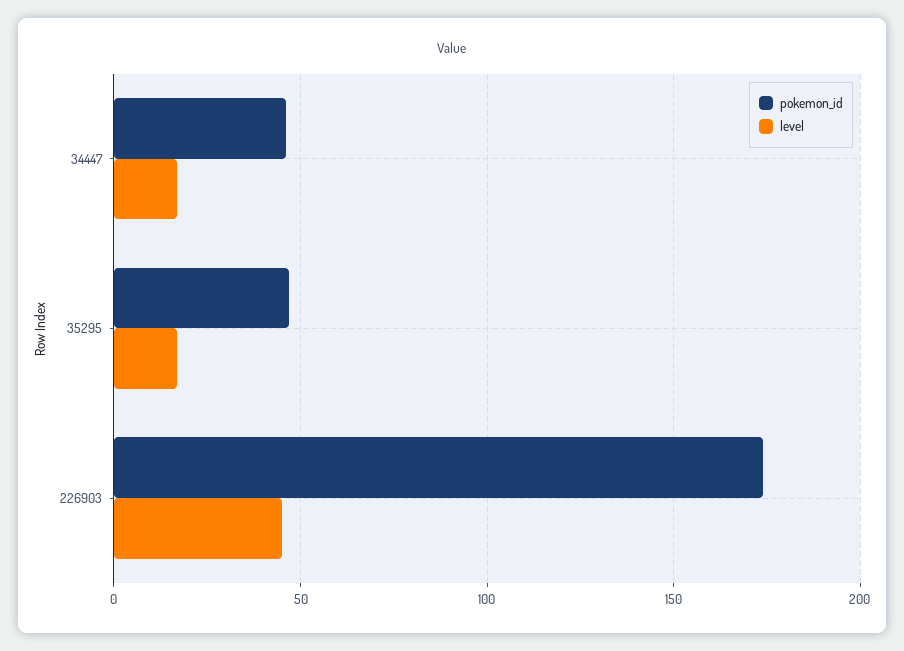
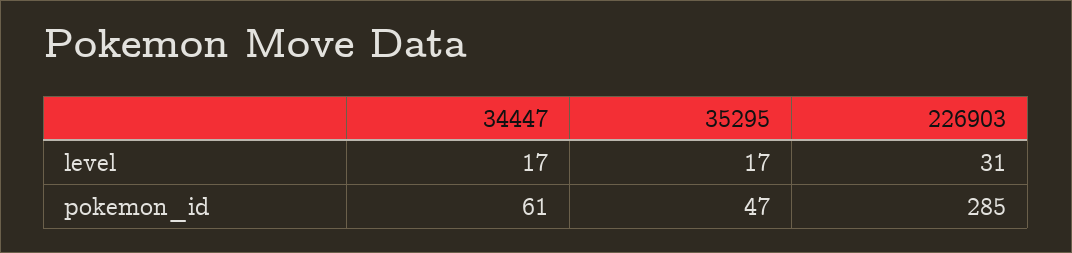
  {
    "pokemon_id": {
-     "34447": 45,
+     "34447": 61,
      "35295": 47,
-     "226903": 175
+     "226903": 285
    },
    "level": {
      "34447": 17,
      "35295": 17,
-     "226903": 45
+     "226903": 31
    }
  }

